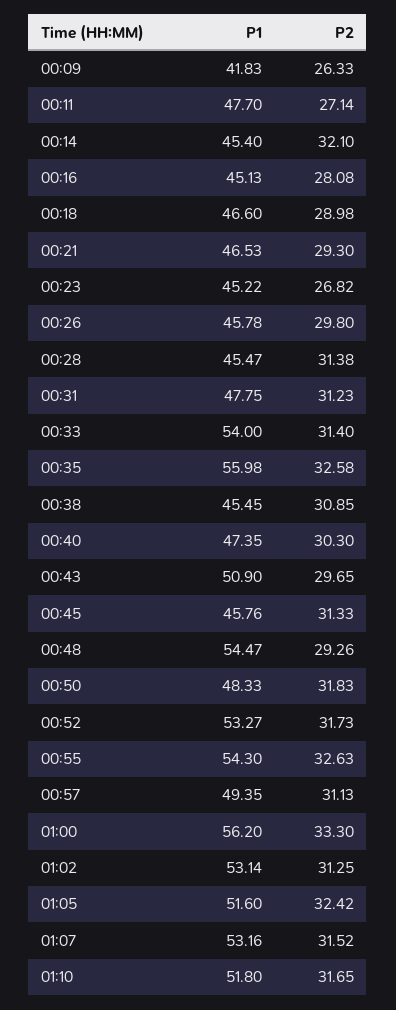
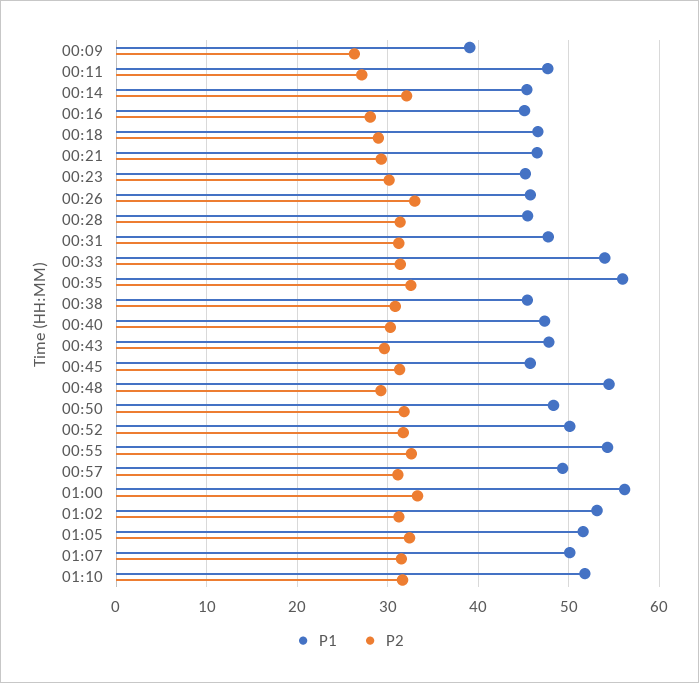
  {
    "P1": {
-     "00:09": 41.83,
+     "00:09": 39,
      "00:11": 47.7,
      "00:14": 45.4,
      "00:16": 45.13,
      "00:18": 46.6,
      "00:21": 46.53,
      "00:23": 45.22,
      "00:26": 45.78,
      "00:28": 45.47,
      "00:31": 47.75,
      "00:33": 54,
      "00:35": 55.98,
      "00:38": 45.45,
      "00:40": 47.35,
-     "00:43": 50.9,
+     "00:43": 48,
      "00:45": 45.76,
      "00:48": 54.47,
      "00:50": 48.33,
-     "00:52": 53.27,
+     "00:52": 50,
      "00:55": 54.3,
      "00:57": 49.35,
      "01:00": 56.2,
      "01:02": 53.14,
      "01:05": 51.6,
-     "01:07": 53.16,
+     "01:07": 50,
      "01:10": 51.8
    },
    "P2": {
      "00:09": 26.33,
      "00:11": 27.14,
      "00:14": 32.1,
      "00:16": 28.08,
      "00:18": 28.98,
      "00:21": 29.3,
-     "00:23": 26.82,
+     "00:23": 30,
-     "00:26": 29.8,
+     "00:26": 33,
      "00:28": 31.38,
      "00:31": 31.23,
      "00:33": 31.4,
      "00:35": 32.58,
      "00:38": 30.85,
      "00:40": 30.3,
      "00:43": 29.65,
      "00:45": 31.33,
      "00:48": 29.26,
      "00:50": 31.83,
      "00:52": 31.73,
      "00:55": 32.63,
      "00:57": 31.13,
      "01:00": 33.3,
      "01:02": 31.25,
      "01:05": 32.42,
      "01:07": 31.52,
      "01:10": 31.65
    }
  }

